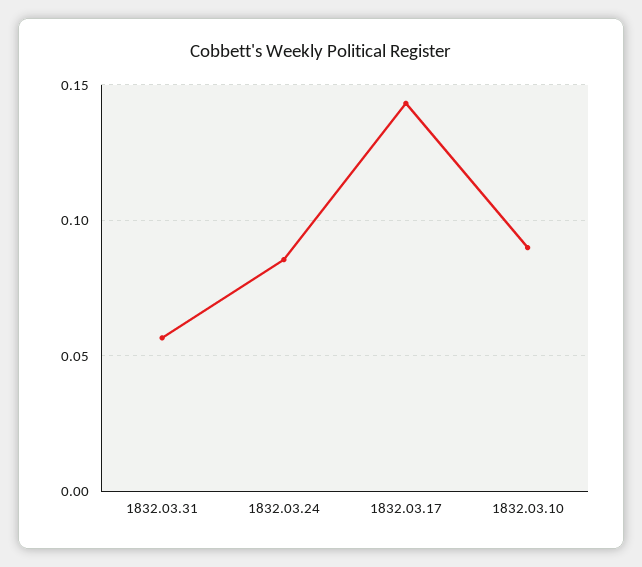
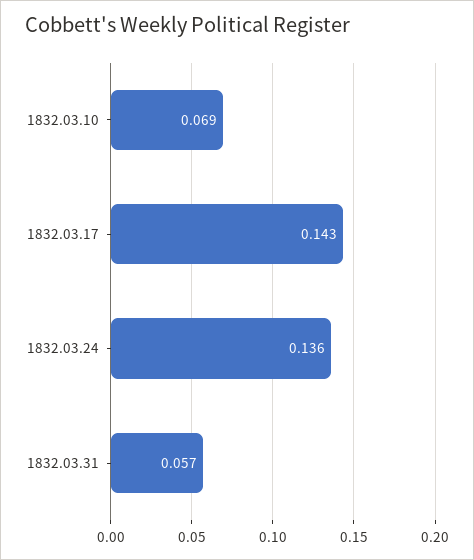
  {
    "1832.03.31": 0.057,
-   "1832.03.24": 0.085,
+   "1832.03.24": 0.136,
    "1832.03.17": 0.143,
-   "1832.03.10": 0.09
+   "1832.03.10": 0.069
  }

